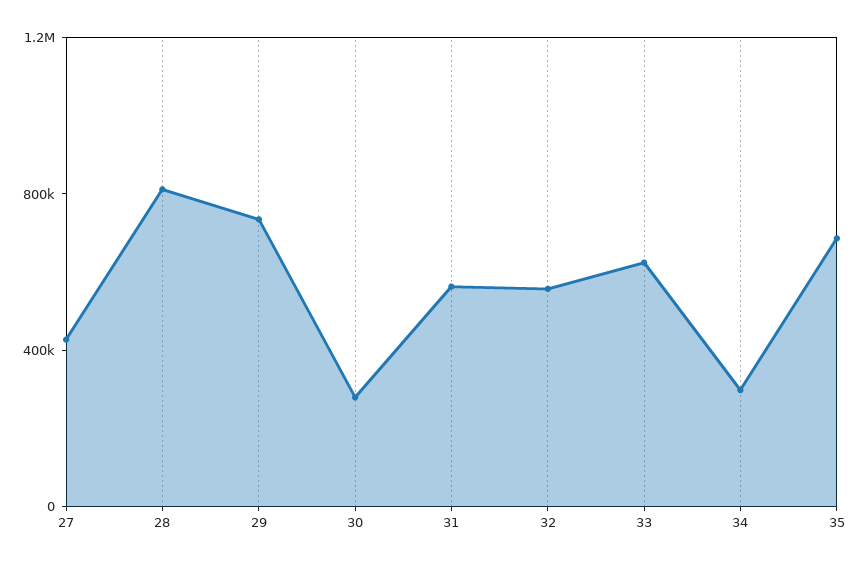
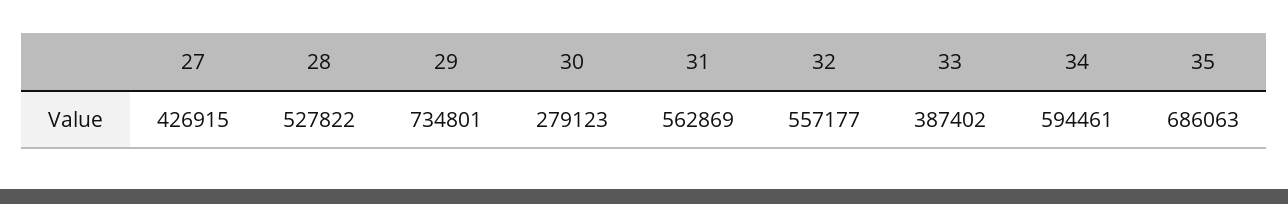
  {
    "27": 426915,
-   "28": 800000,
+   "28": 527822,
    "29": 734801,
    "30": 279123,
    "31": 562869,
    "32": 557177,
-   "33": 600000,
+   "33": 387402,
-   "34": 300000,
+   "34": 594461,
    "35": 686063
  }

